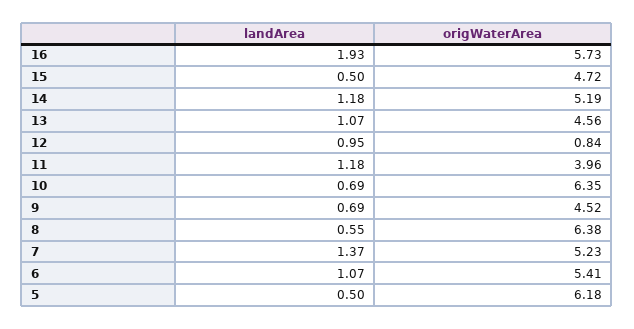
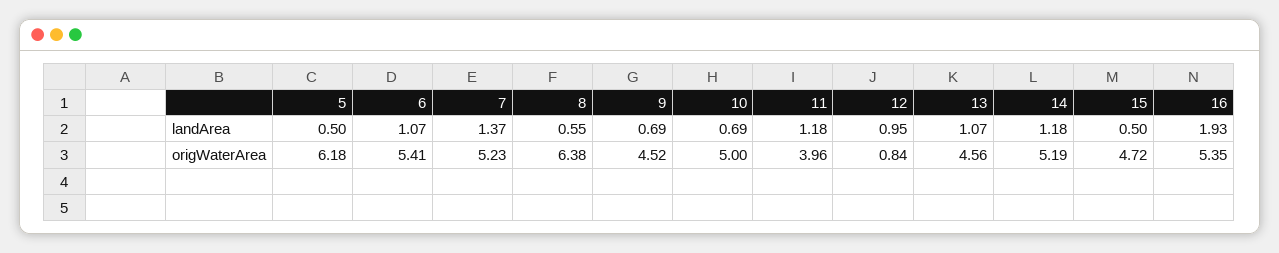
  {
    "landArea": {
      "16": 1.93,
      "15": 0.5,
      "14": 1.18,
      "13": 1.07,
      "12": 0.95,
      "11": 1.18,
      "10": 0.69,
      "9": 0.69,
      "8": 0.55,
      "7": 1.37,
      "6": 1.07,
      "5": 0.5
    },
    "origWaterArea": {
-     "16": 5.73,
+     "16": 5.35,
      "15": 4.72,
      "14": 5.19,
      "13": 4.56,
      "12": 0.84,
      "11": 3.96,
-     "10": 6.35,
+     "10": 5,
      "9": 4.52,
      "8": 6.38,
      "7": 5.23,
      "6": 5.41,
      "5": 6.18
    }
  }

